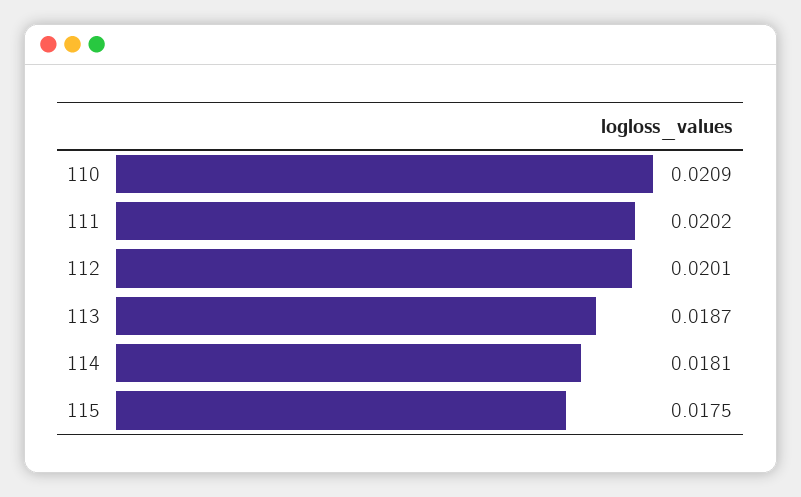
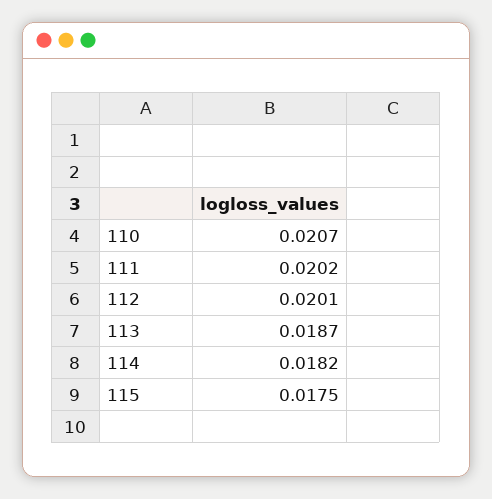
  {
-   "110": 0.0209,
+   "110": 0.0207,
    "111": 0.0202,
    "112": 0.0201,
    "113": 0.0187,
-   "114": 0.0181,
+   "114": 0.0182,
    "115": 0.0175
  }

